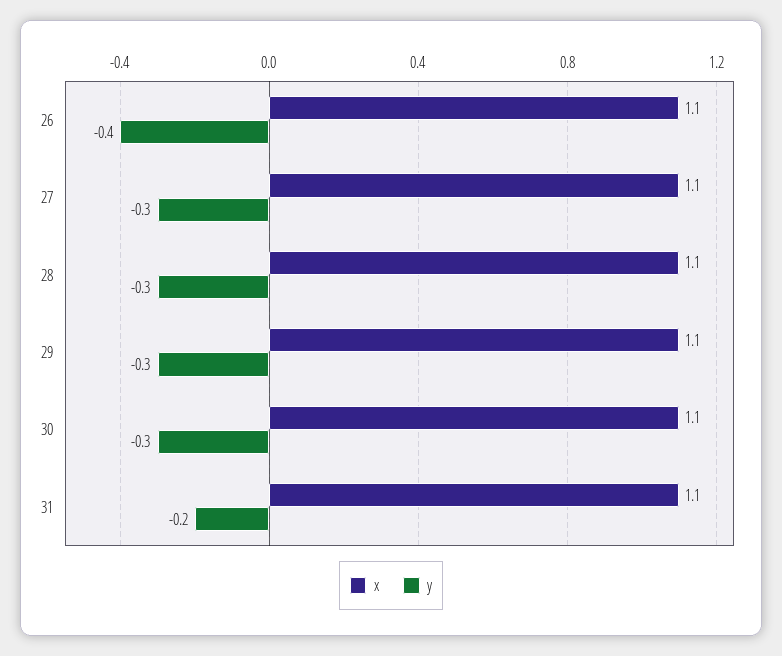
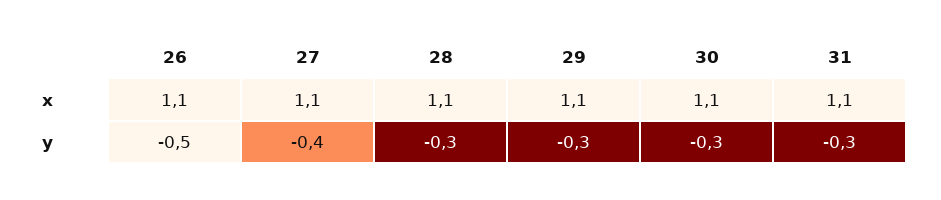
  {
    "x": {
      "26": 1.1,
      "27": 1.1,
      "28": 1.1,
      "29": 1.1,
      "30": 1.1,
      "31": 1.1
    },
    "y": {
-     "26": -0.4,
+     "26": -0.5,
-     "27": -0.3,
+     "27": -0.4,
      "28": -0.3,
      "29": -0.3,
      "30": -0.3,
-     "31": -0.2
+     "31": -0.3
    }
  }

